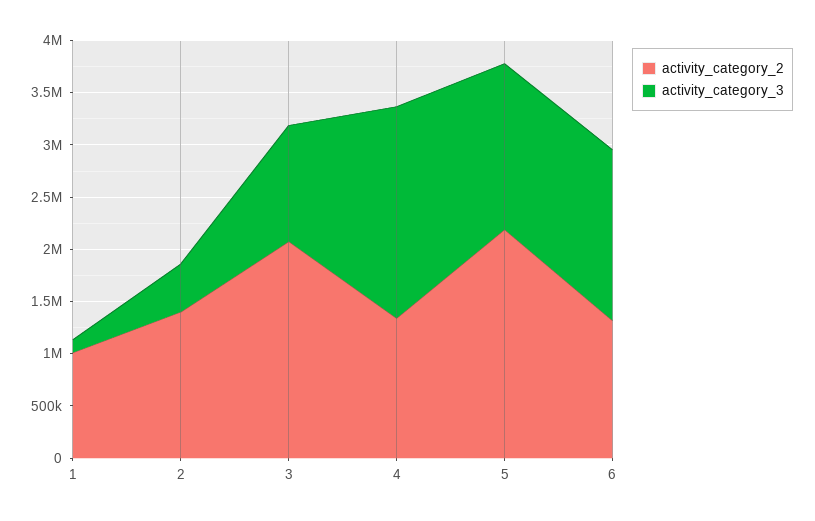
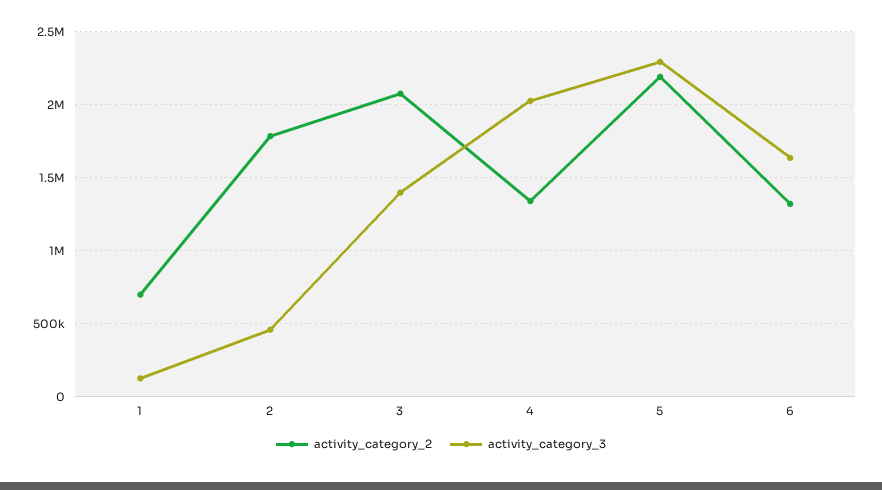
  {
    "activity_category_2": {
-     "1": 1000000,
+     "1": 700000,
-     "2": 1400000,
+     "2": 1800000,
      "3": 2100000,
      "4": 1350000,
      "5": 2200000,
      "6": 1300000
    },
    "activity_category_3": {
      "1": 150000,
      "2": 450000,
-     "3": 1100000,
+     "3": 1400000,
      "4": 2050000,
-     "5": 1600000,
+     "5": 2300000,
      "6": 1650000
    }
  }

